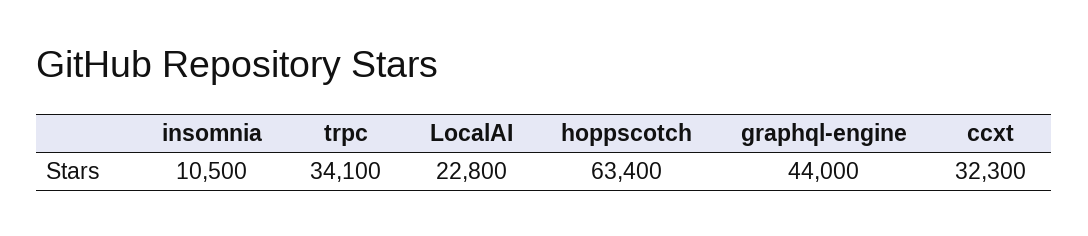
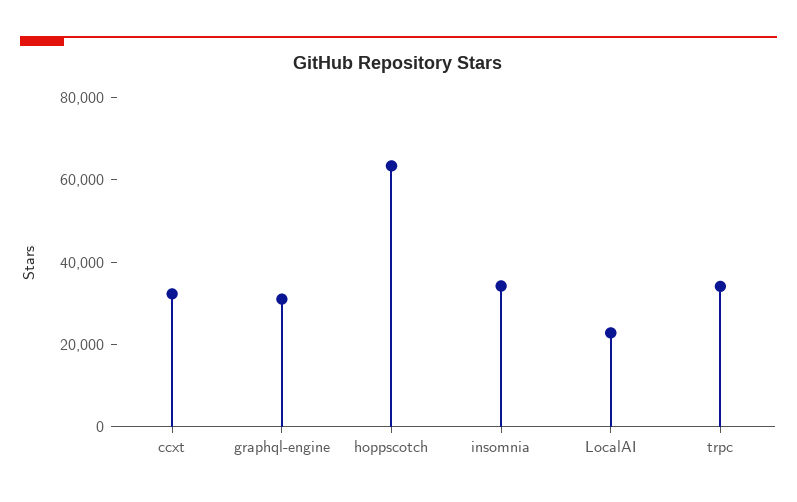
  {
-   "insomnia": 10500,
+   "insomnia": 35000,
    "trpc": 34100,
    "LocalAI": 22800,
    "hoppscotch": 63400,
-   "graphql-engine": 44000,
+   "graphql-engine": 30000,
    "ccxt": 32300
  }

